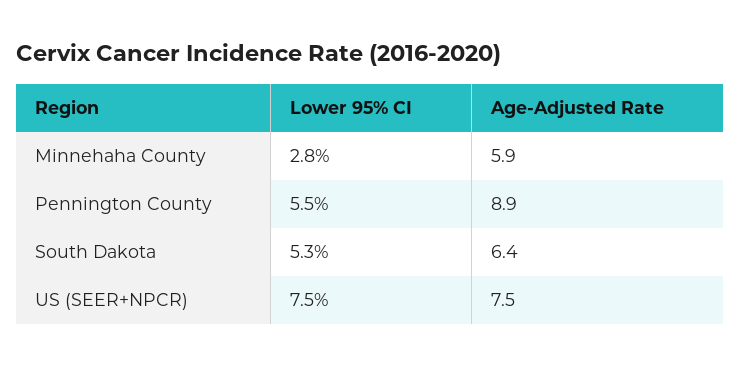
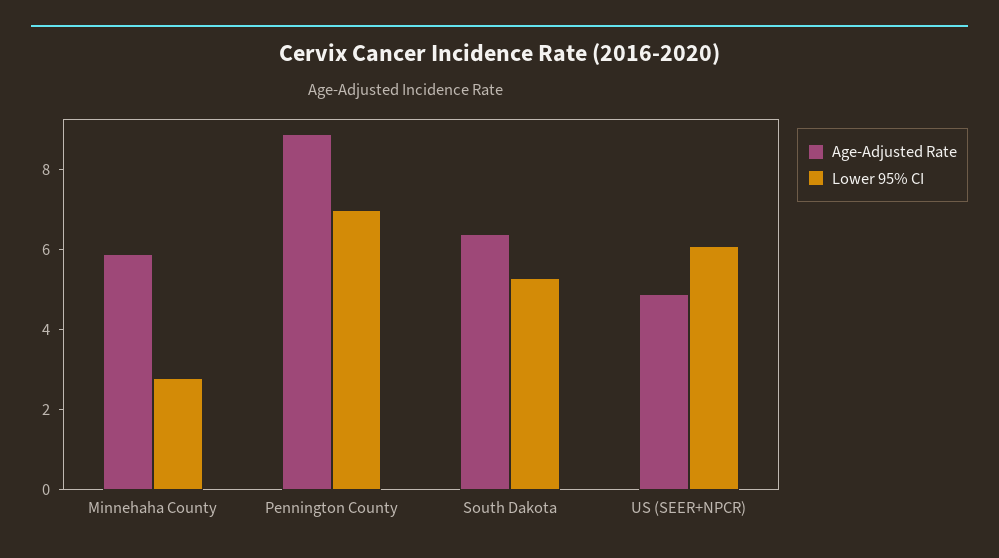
  {
    "Lower 95% CI": {
      "Minnehaha County": 2.8,
-     "Pennington County": 5.5,
+     "Pennington County": 7,
      "South Dakota": 5.3,
-     "US (SEER+NPCR)": 7.5
+     "US (SEER+NPCR)": 6
    },
    "Age-Adjusted Rate": {
      "Minnehaha County": 5.9,
      "Pennington County": 8.9,
      "South Dakota": 6.4,
-     "US (SEER+NPCR)": 7.5
+     "US (SEER+NPCR)": 5
    }
  }

